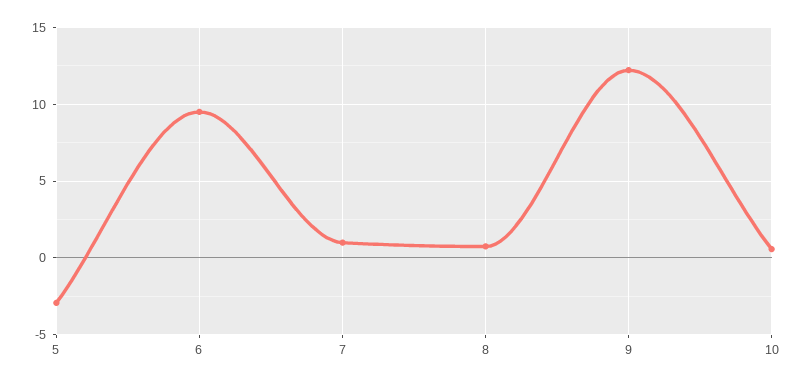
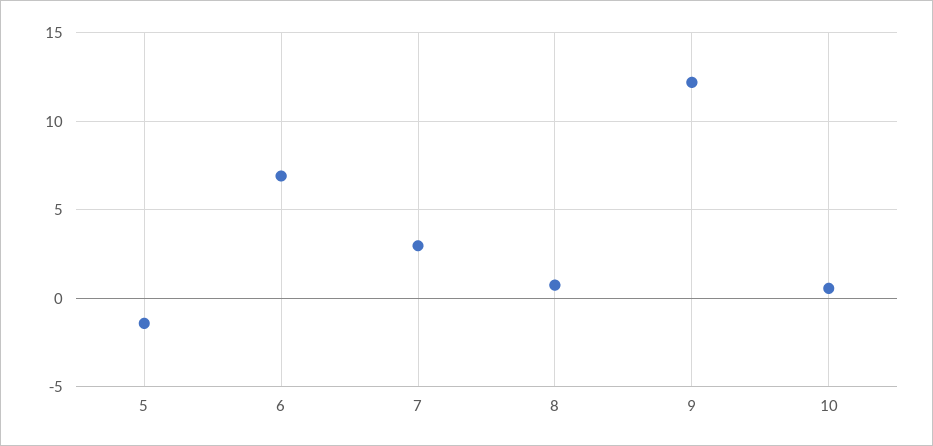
  {
-   "5": -3,
+   "5": -1.5,
-   "6": 9.5,
+   "6": 7,
-   "7": 1,
+   "7": 3,
    "8": 1,
    "9": 12,
    "10": 0.5
  }

